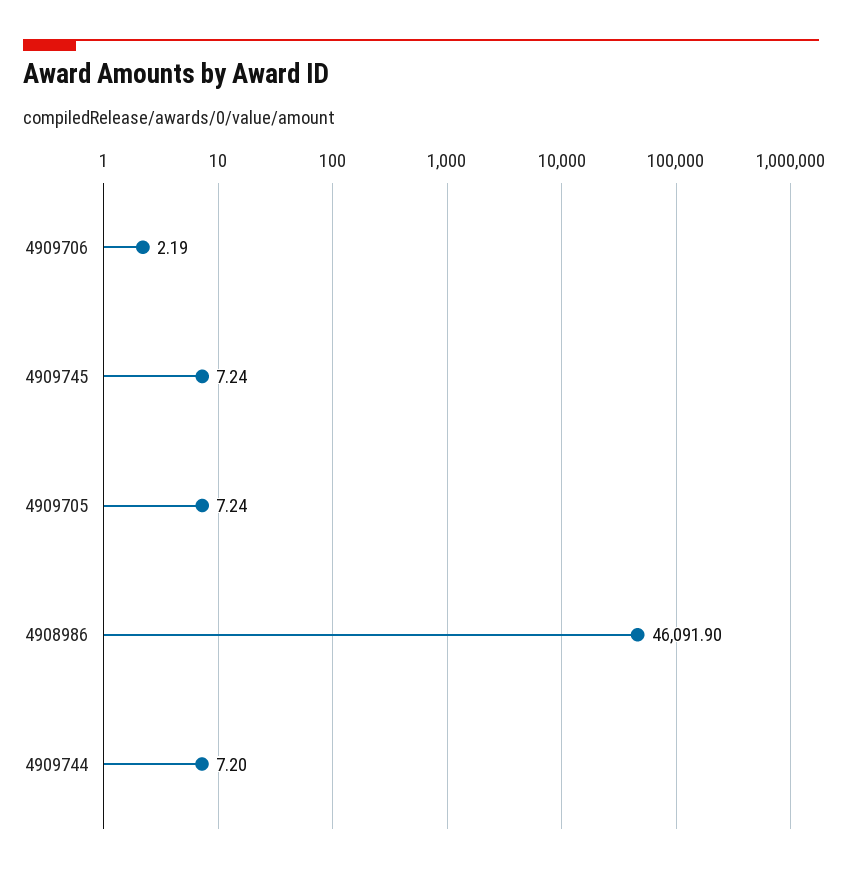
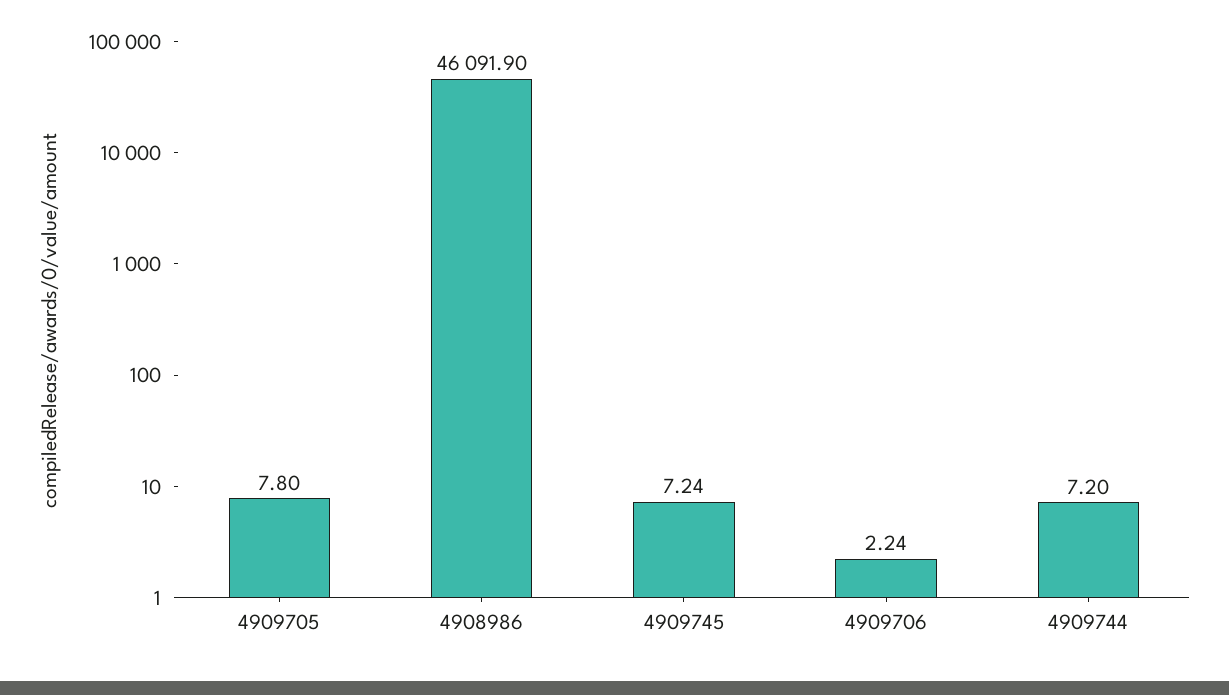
  {
-   "4909706": 2.19,
+   "4909706": 2.24,
    "4909745": 7.24,
-   "4909705": 7.24,
+   "4909705": 7.8,
    "4908986": 46091.9,
    "4909744": 7.2
  }

